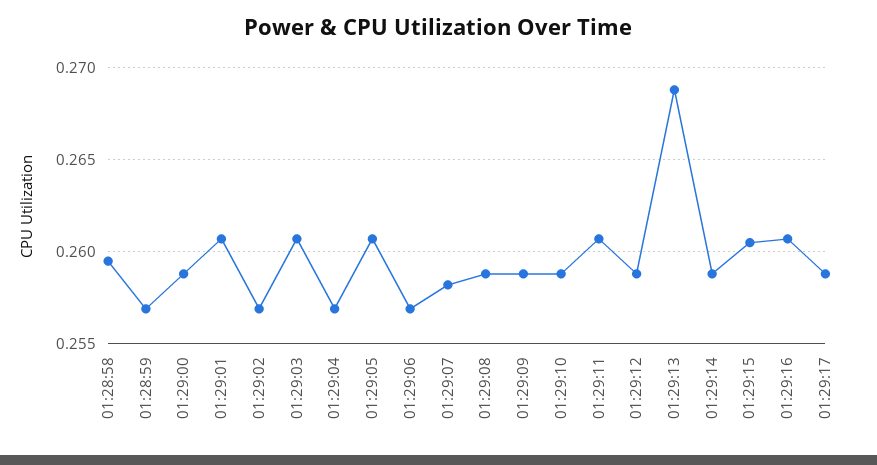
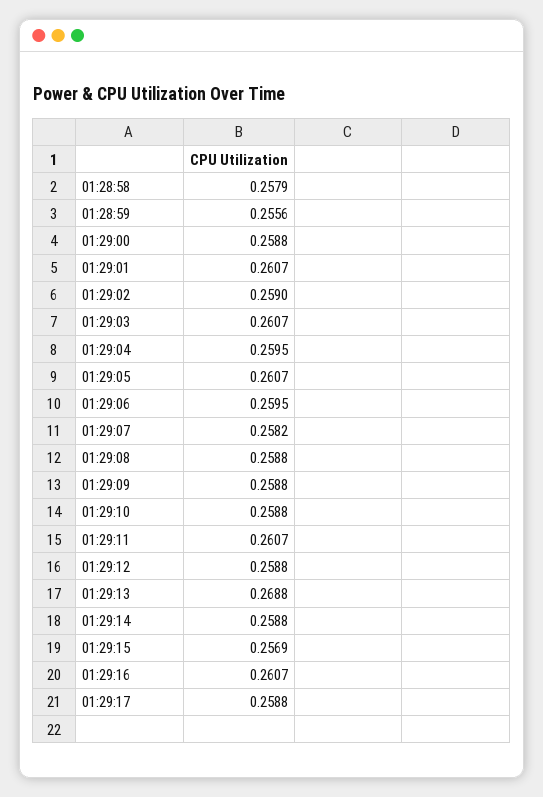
  {
-   "01:28:58": 0.2595,
+   "01:28:58": 0.2579,
-   "01:28:59": 0.257,
+   "01:28:59": 0.2556,
    "01:29:00": 0.2588,
    "01:29:01": 0.2607,
-   "01:29:02": 0.257,
+   "01:29:02": 0.259,
    "01:29:03": 0.2607,
-   "01:29:04": 0.257,
+   "01:29:04": 0.2595,
    "01:29:05": 0.2607,
-   "01:29:06": 0.257,
+   "01:29:06": 0.2595,
    "01:29:07": 0.2582,
    "01:29:08": 0.2588,
    "01:29:09": 0.2588,
    "01:29:10": 0.2588,
    "01:29:11": 0.2607,
    "01:29:12": 0.2588,
    "01:29:13": 0.2688,
    "01:29:14": 0.2588,
-   "01:29:15": 0.2605,
+   "01:29:15": 0.2569,
    "01:29:16": 0.2607,
    "01:29:17": 0.2588
  }

